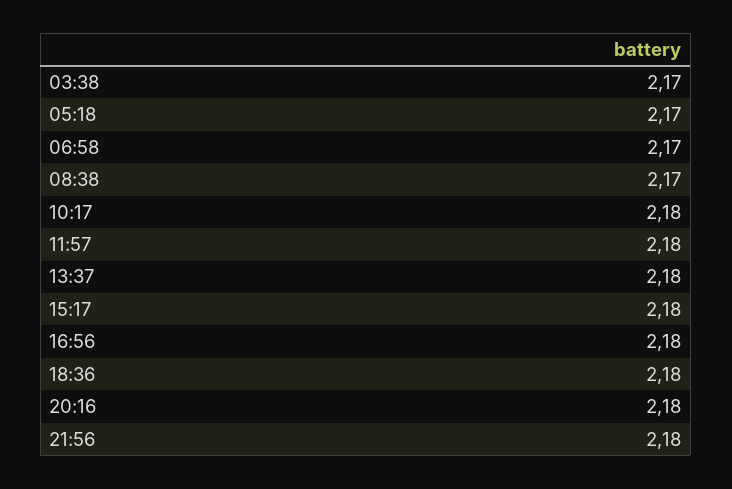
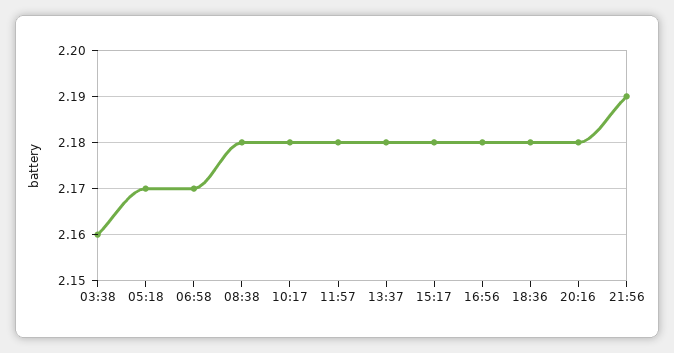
  {
-   "03:38": 2.17,
+   "03:38": 2.16,
    "05:18": 2.17,
    "06:58": 2.17,
-   "08:38": 2.17,
+   "08:38": 2.18,
    "10:17": 2.18,
    "11:57": 2.18,
    "13:37": 2.18,
    "15:17": 2.18,
    "16:56": 2.18,
    "18:36": 2.18,
    "20:16": 2.18,
-   "21:56": 2.18
+   "21:56": 2.19
  }

